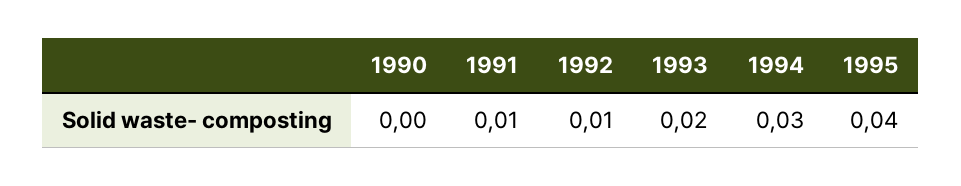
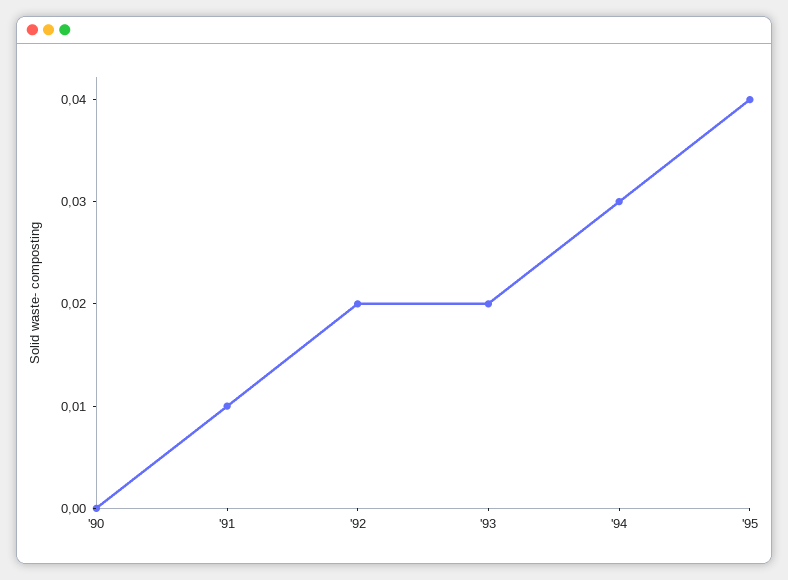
  {
    "1990": 0,
    "1991": 0.01,
-   "1992": 0.01,
+   "1992": 0.02,
    "1993": 0.02,
    "1994": 0.03,
    "1995": 0.04
  }

